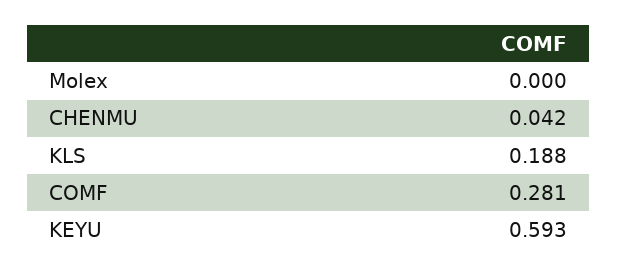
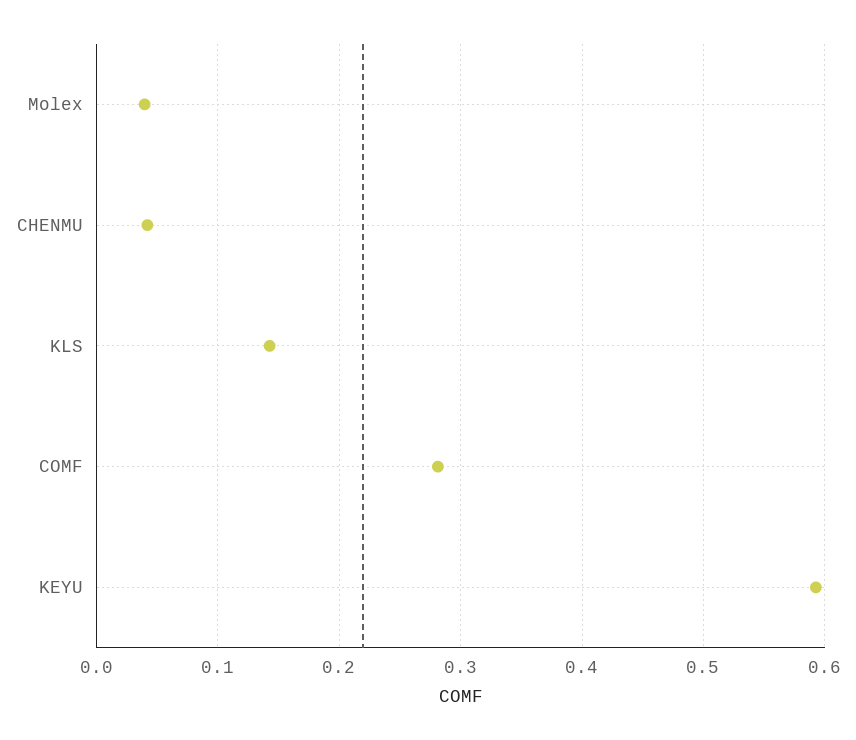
  {
-   "Molex": 0,
+   "Molex": 0.04,
    "CHENMU": 0.042,
-   "KLS": 0.188,
+   "KLS": 0.14,
    "COMF": 0.281,
    "KEYU": 0.593
  }

